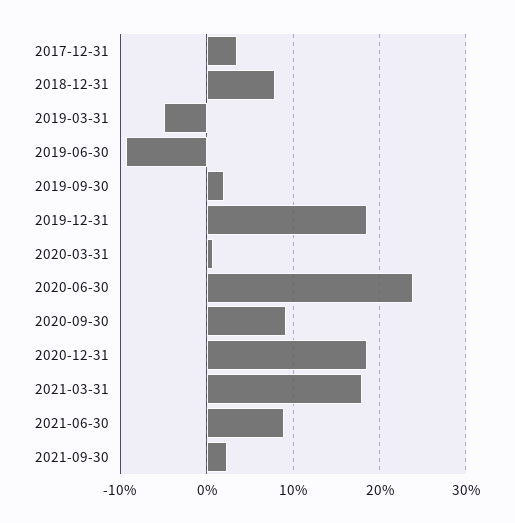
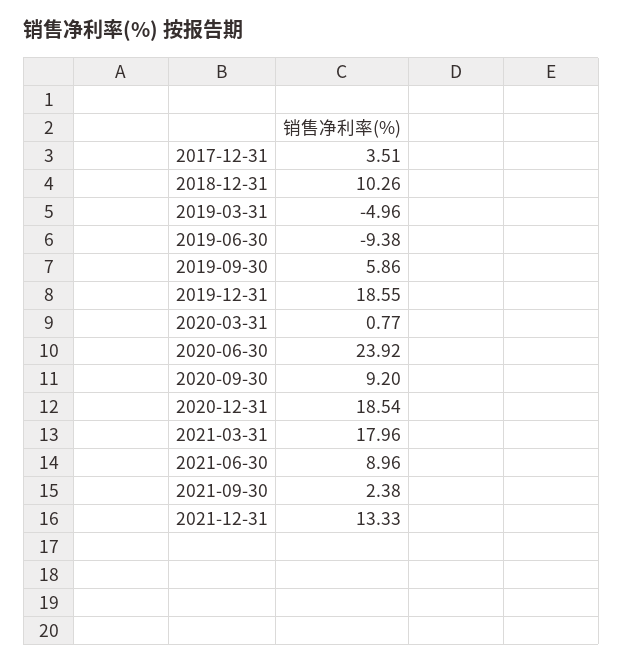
  {
    "2017-12-31": 3.51,
-   "2018-12-31": 8,
+   "2018-12-31": 10.26,
    "2019-03-31": -4.96,
    "2019-06-30": -9.38,
-   "2019-09-30": 2,
+   "2019-09-30": 5.86,
    "2019-12-31": 18.55,
    "2020-03-31": 0.77,
    "2020-06-30": 23.92,
    "2020-09-30": 9.2,
    "2020-12-31": 18.54,
    "2021-03-31": 17.96,
    "2021-06-30": 8.96,
-   "2021-09-30": 2.38
+   "2021-09-30": 2.38,
+   "2021-12-31": 13.33
  }

